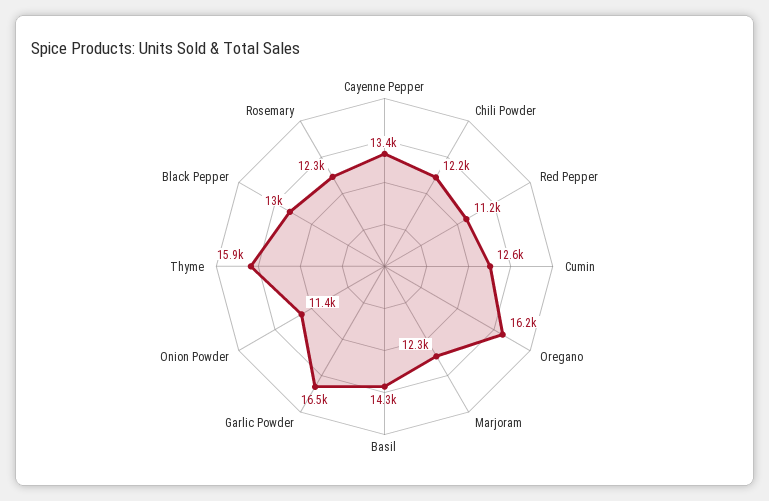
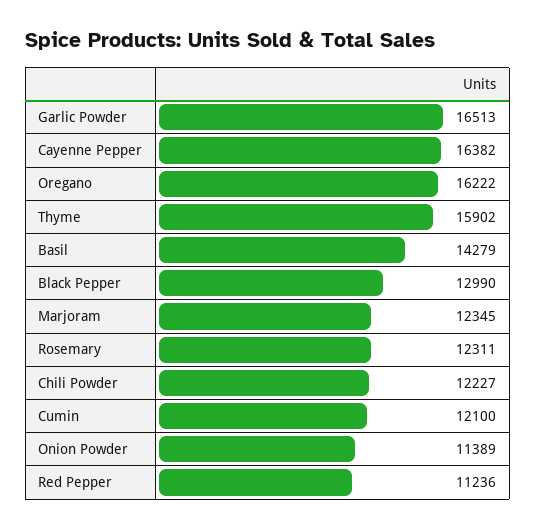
  {
-   "Cayenne Pepper": 13400,
+   "Cayenne Pepper": 16382,
    "Chili Powder": 12227,
    "Red Pepper": 11236,
-   "Cumin": 12600,
+   "Cumin": 12100,
    "Oregano": 16222,
    "Marjoram": 12345,
    "Basil": 14279,
    "Garlic Powder": 16513,
    "Onion Powder": 11389,
    "Thyme": 15902,
    "Black Pepper": 12990,
    "Rosemary": 12311
  }

